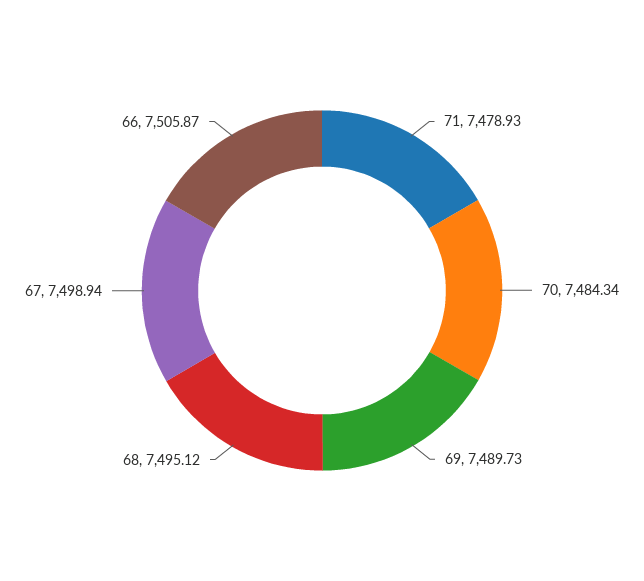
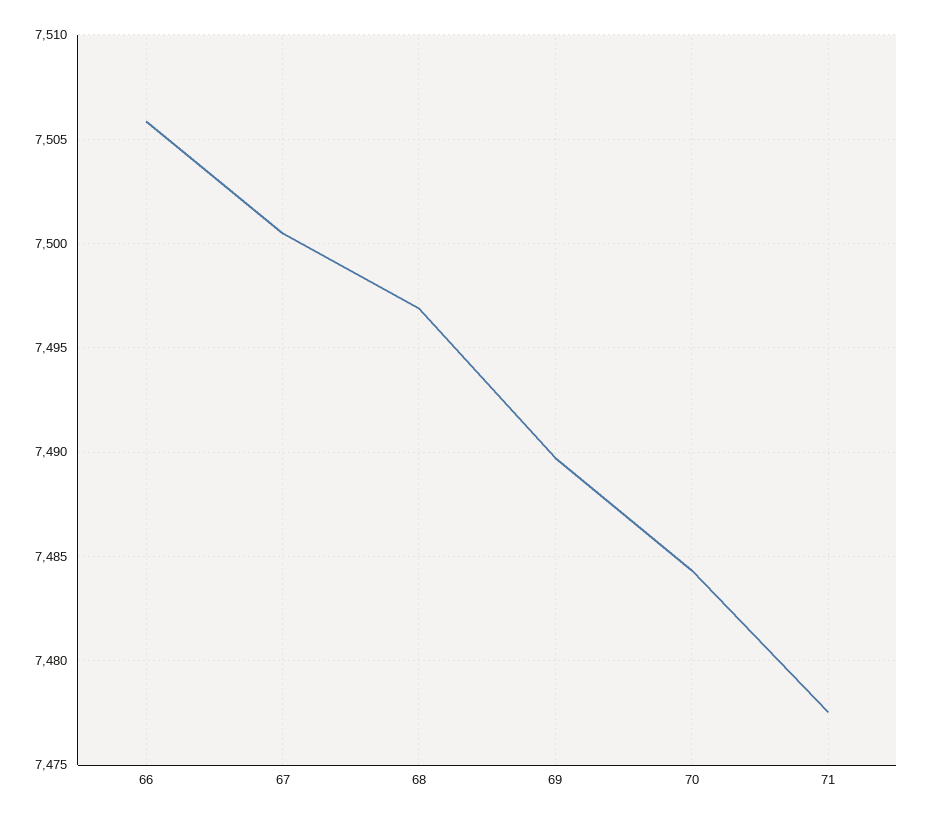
  {
-   "71": 7478.93,
+   "71": 7477.5,
    "70": 7484.34,
    "69": 7489.73,
-   "68": 7495.12,
+   "68": 7497,
-   "67": 7498.94,
+   "67": 7500.5,
    "66": 7505.87
  }

